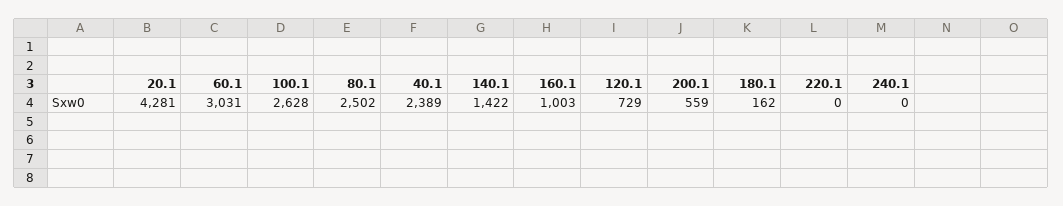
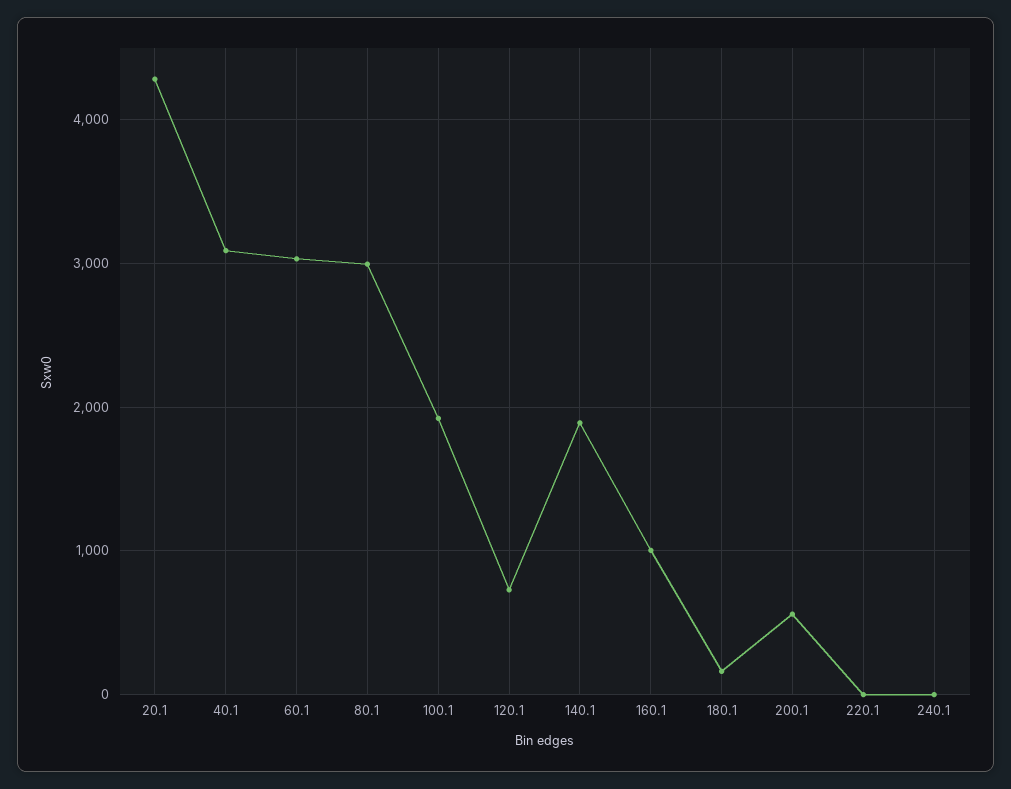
  {
    "20.1": 4281,
    "60.1": 3031,
-   "100.1": 2628,
+   "100.1": 1900,
-   "80.1": 2502,
+   "80.1": 3000,
-   "40.1": 2389,
+   "40.1": 3100,
-   "140.1": 1422,
+   "140.1": 1900,
    "160.1": 1003,
    "120.1": 729,
    "200.1": 559,
    "180.1": 162,
    "220.1": 0,
    "240.1": 0
  }

